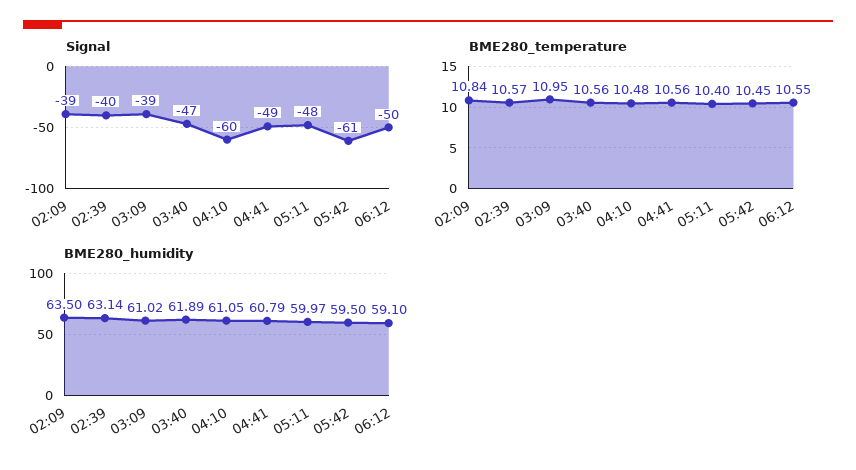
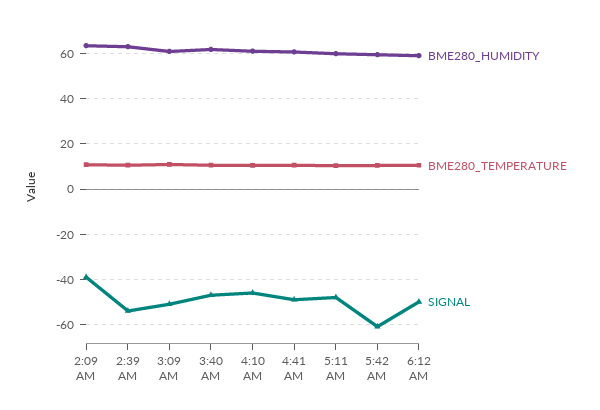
  {
    "Signal": {
      "02:09": -39,
-     "02:39": -40,
+     "02:39": -55,
-     "03:09": -39,
+     "03:09": -50,
      "03:40": -47,
-     "04:10": -60,
+     "04:10": -45,
      "04:41": -49,
      "05:11": -48,
      "05:42": -61,
      "06:12": -50
    },
    "BME280_temperature": {
      "02:09": 10.84,
      "02:39": 10.57,
      "03:09": 10.95,
      "03:40": 10.56,
      "04:10": 10.48,
      "04:41": 10.56,
      "05:11": 10.4,
      "05:42": 10.45,
      "06:12": 10.55
    },
    "BME280_humidity": {
      "02:09": 63.5,
      "02:39": 63.14,
      "03:09": 61.02,
      "03:40": 61.89,
      "04:10": 61.05,
      "04:41": 60.79,
      "05:11": 59.97,
      "05:42": 59.5,
      "06:12": 59.1
    }
  }

